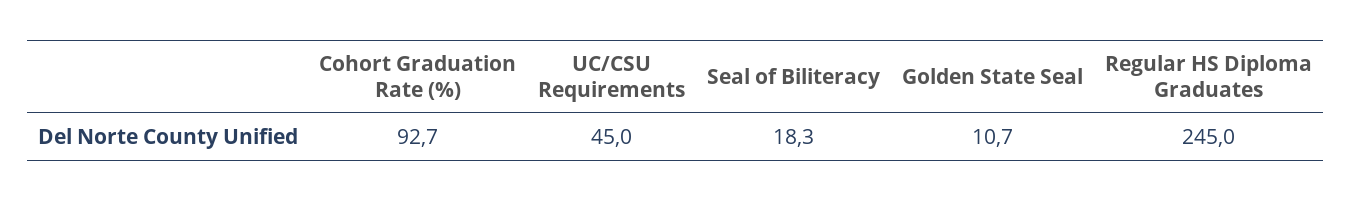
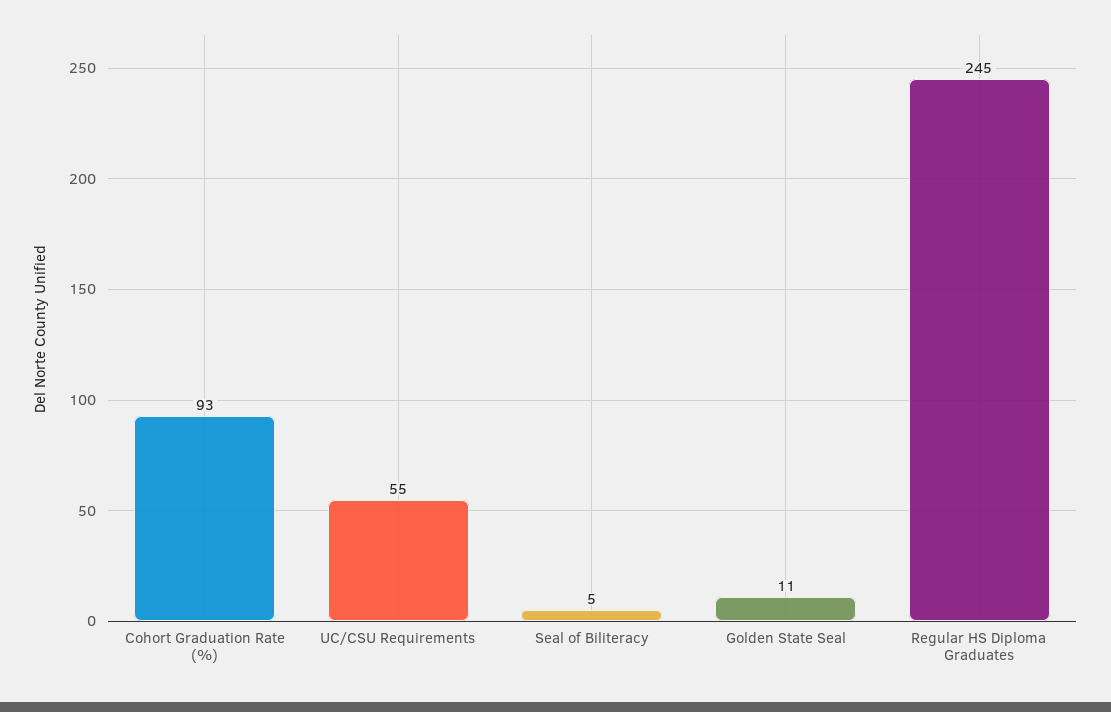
  {
    "Cohort Graduation Rate (%)": 92.7,
-   "UC/CSU Requirements": 45,
+   "UC/CSU Requirements": 55,
-   "Seal of Biliteracy": 18.3,
+   "Seal of Biliteracy": 5,
    "Golden State Seal": 10.7,
    "Regular HS Diploma Graduates": 245
  }

